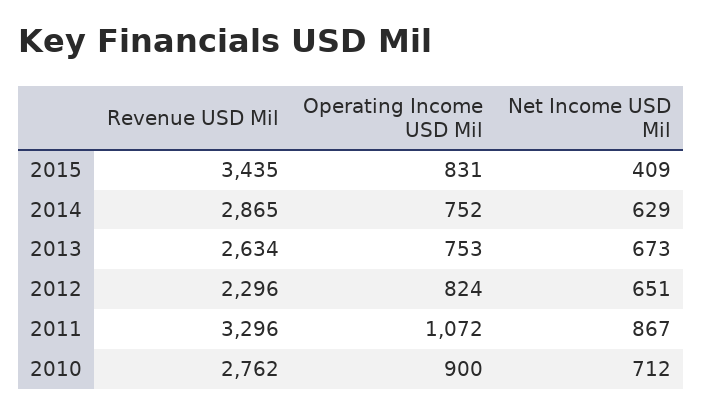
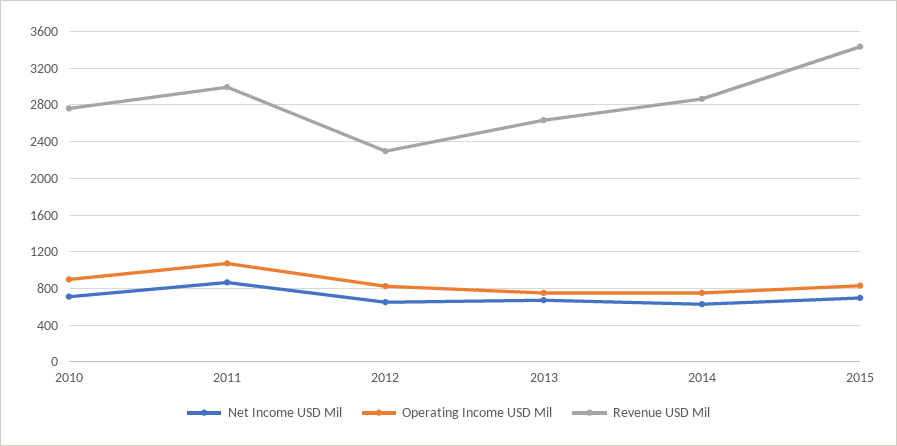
  {
    "Revenue USD Mil": {
      "2015": 3435,
      "2014": 2865,
      "2013": 2634,
      "2012": 2296,
-     "2011": 3296,
+     "2011": 3000,
      "2010": 2762
    },
    "Operating Income USD Mil": {
      "2015": 831,
      "2014": 752,
      "2013": 753,
      "2012": 824,
      "2011": 1072,
      "2010": 900
    },
    "Net Income USD Mil": {
-     "2015": 409,
+     "2015": 700,
      "2014": 629,
      "2013": 673,
      "2012": 651,
      "2011": 867,
      "2010": 712
    }
  }

